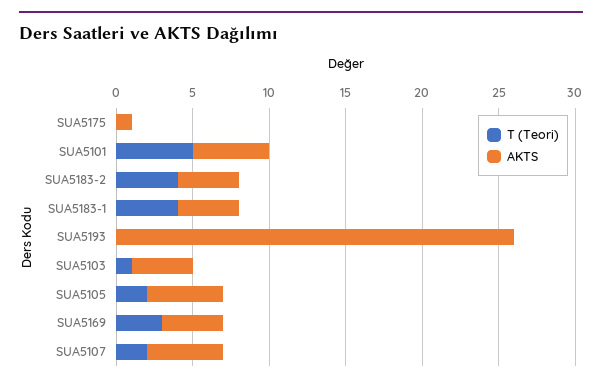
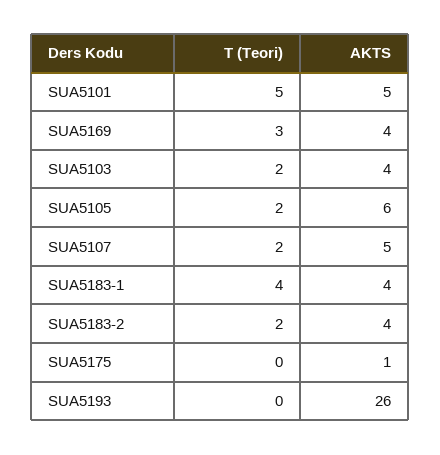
  {
    "T (Teori)": {
      "SUA5175": 0,
      "SUA5101": 5,
-     "SUA5183-2": 4,
+     "SUA5183-2": 2,
      "SUA5183-1": 4,
      "SUA5193": 0,
-     "SUA5103": 1,
+     "SUA5103": 2,
      "SUA5105": 2,
      "SUA5169": 3,
      "SUA5107": 2
    },
    "AKTS": {
      "SUA5175": 1,
      "SUA5101": 5,
      "SUA5183-2": 4,
      "SUA5183-1": 4,
      "SUA5193": 26,
      "SUA5103": 4,
-     "SUA5105": 5,
+     "SUA5105": 6,
      "SUA5169": 4,
      "SUA5107": 5
    }
  }

